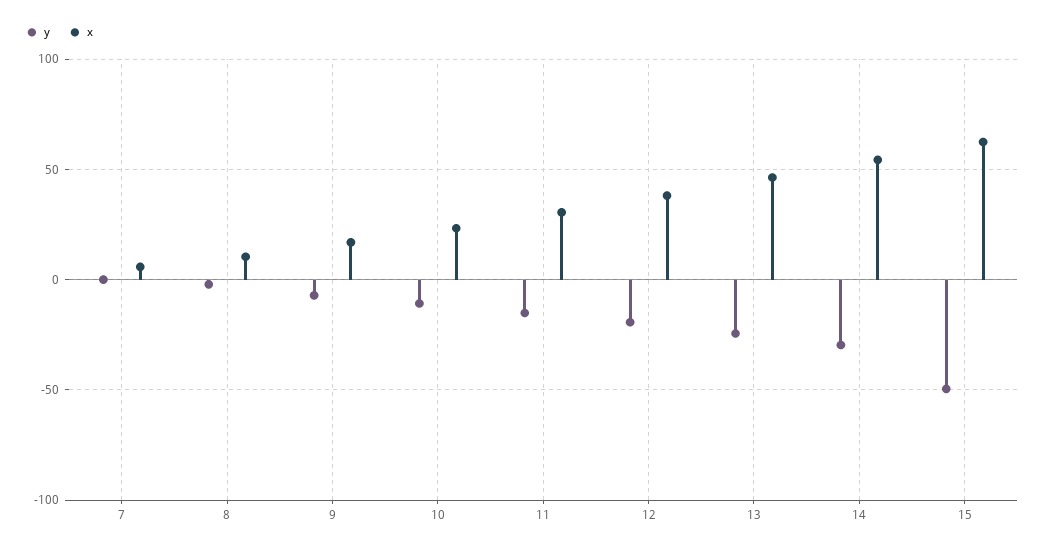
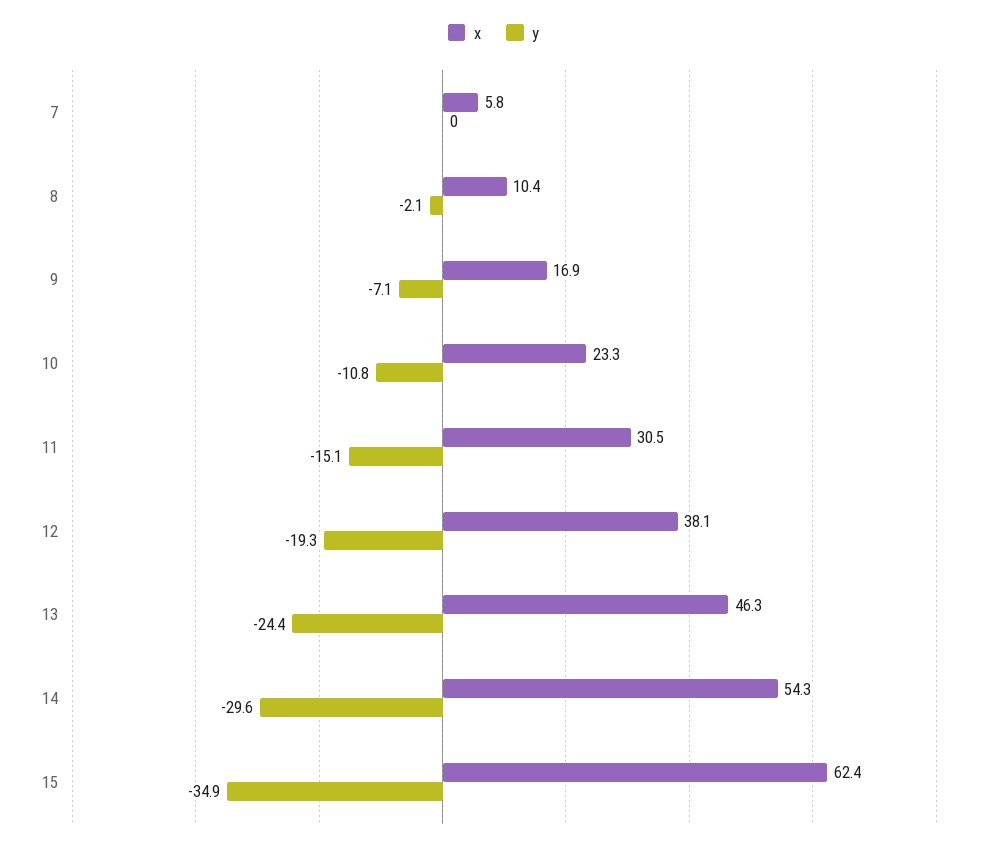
  {
    "y": {
      "7": 0,
      "8": -2.1,
      "9": -7.1,
      "10": -10.8,
      "11": -15.1,
      "12": -19.3,
      "13": -24.4,
      "14": -29.6,
-     "15": -50
+     "15": -34.9
    },
    "x": {
      "7": 5.8,
      "8": 10.4,
      "9": 16.9,
      "10": 23.3,
      "11": 30.5,
      "12": 38.1,
      "13": 46.3,
      "14": 54.3,
      "15": 62.4
    }
  }

